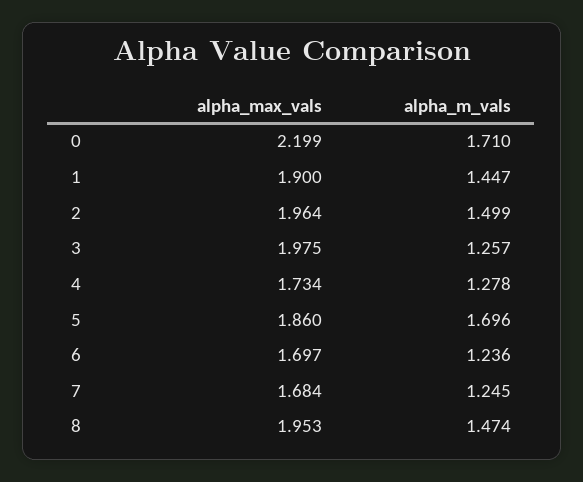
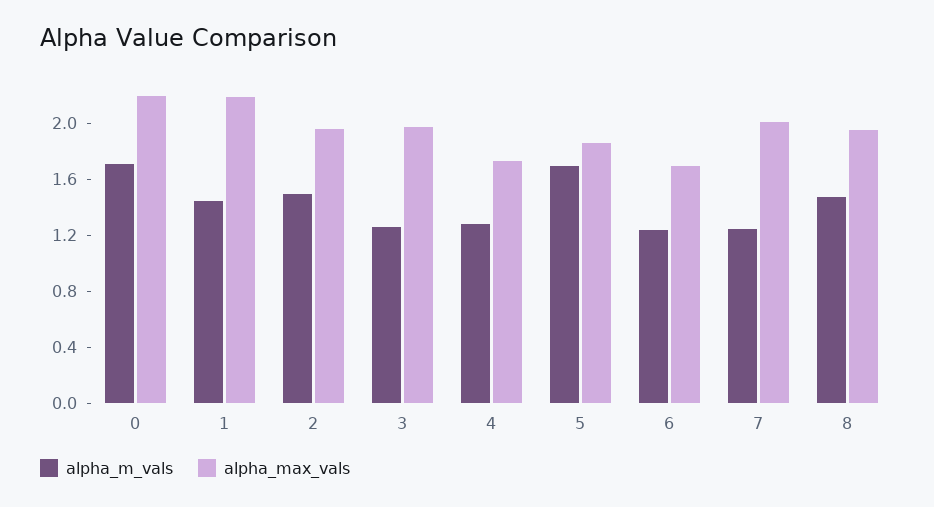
  {
    "alpha_max_vals": {
      "0": 2.199,
-     "1": 1.9,
+     "1": 2.2,
      "2": 1.964,
      "3": 1.975,
      "4": 1.734,
      "5": 1.86,
      "6": 1.697,
-     "7": 1.684,
+     "7": 2,
      "8": 1.953
    },
    "alpha_m_vals": {
      "0": 1.71,
      "1": 1.447,
      "2": 1.499,
      "3": 1.257,
      "4": 1.278,
      "5": 1.696,
      "6": 1.236,
      "7": 1.245,
      "8": 1.474
    }
  }

